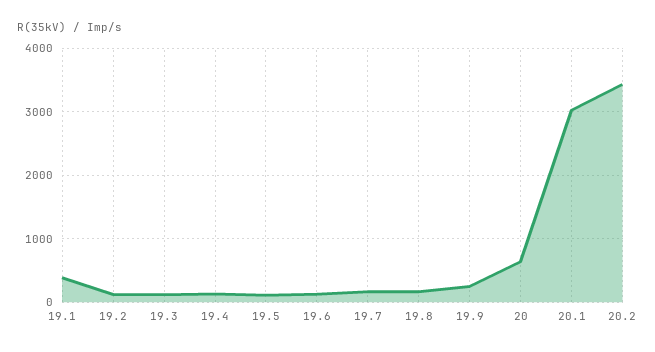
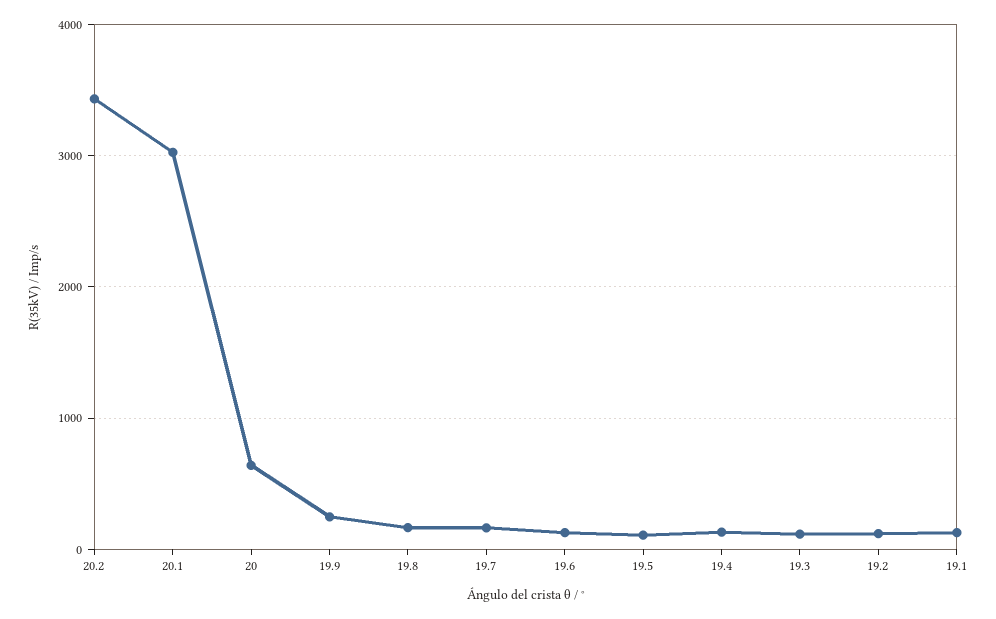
  {
-   "19.1": 400,
+   "19.1": 100,
    "19.2": 100,
    "19.3": 100,
    "19.4": 100,
    "19.5": 100,
    "19.6": 100,
    "19.7": 200,
    "19.8": 200,
    "19.9": 200,
    "20": 600,
    "20.1": 3000,
    "20.2": 3400
  }

